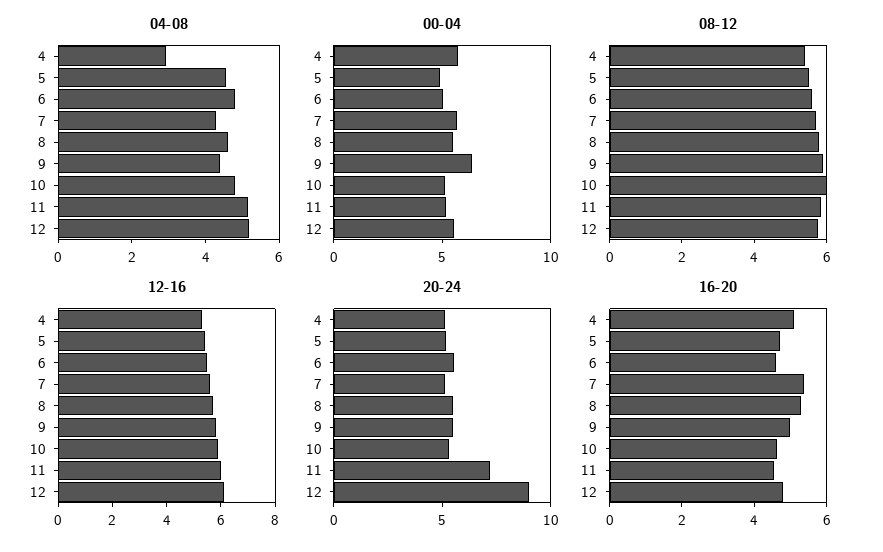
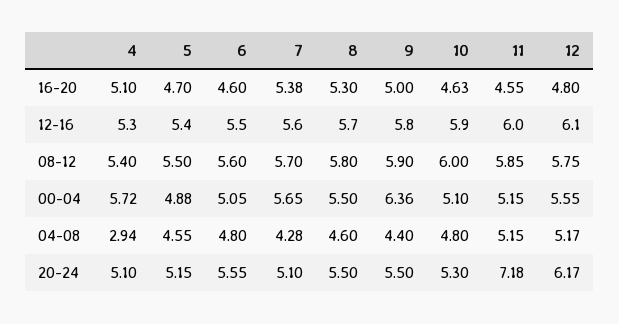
  {
    "04-08": {
      "4": 2.94,
      "5": 4.55,
      "6": 4.8,
      "7": 4.28,
      "8": 4.6,
      "9": 4.4,
      "10": 4.8,
      "11": 5.15,
      "12": 5.17
    },
    "00-04": {
      "4": 5.72,
      "5": 4.88,
      "6": 5.05,
      "7": 5.65,
      "8": 5.5,
      "9": 6.36,
      "10": 5.1,
      "11": 5.15,
      "12": 5.55
    },
    "08-12": {
      "4": 5.4,
      "5": 5.5,
      "6": 5.6,
      "7": 5.7,
      "8": 5.8,
      "9": 5.9,
      "10": 6,
      "11": 5.85,
      "12": 5.75
    },
    "12-16": {
      "4": 5.3,
      "5": 5.4,
      "6": 5.5,
      "7": 5.6,
      "8": 5.7,
      "9": 5.8,
      "10": 5.9,
      "11": 6,
      "12": 6.1
    },
    "20-24": {
      "4": 5.1,
      "5": 5.15,
      "6": 5.55,
      "7": 5.1,
      "8": 5.5,
      "9": 5.5,
      "10": 5.3,
      "11": 7.18,
-     "12": 9
+     "12": 6.17
    },
    "16-20": {
      "4": 5.1,
      "5": 4.7,
      "6": 4.6,
      "7": 5.38,
      "8": 5.3,
      "9": 5,
      "10": 4.63,
      "11": 4.55,
      "12": 4.8
    }
  }

